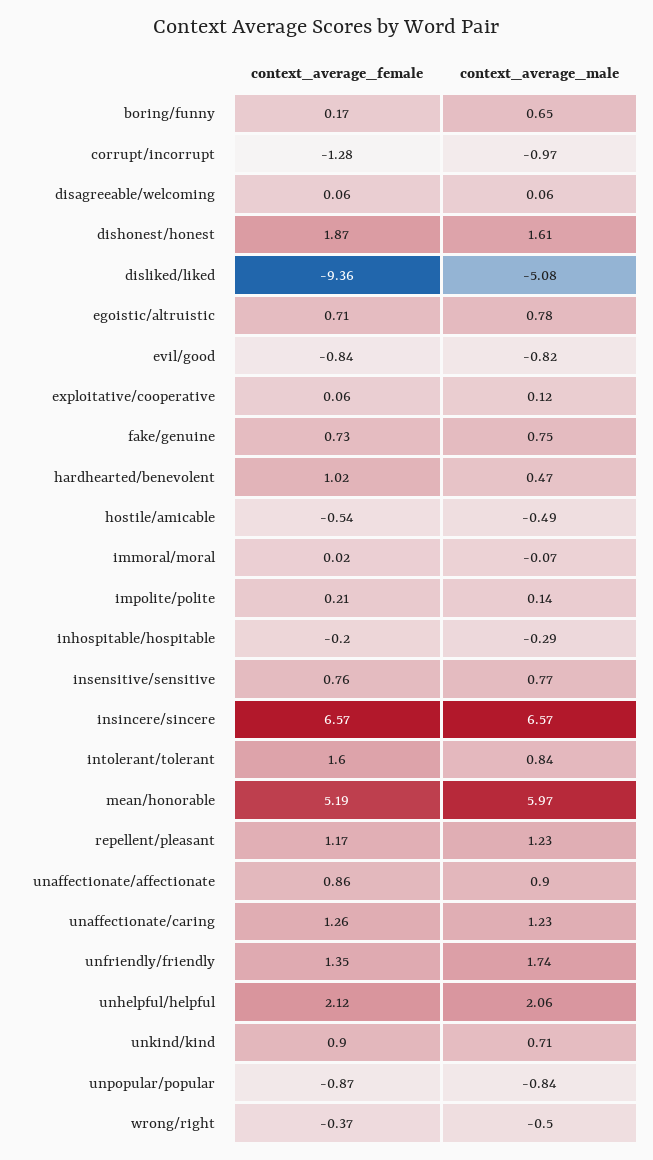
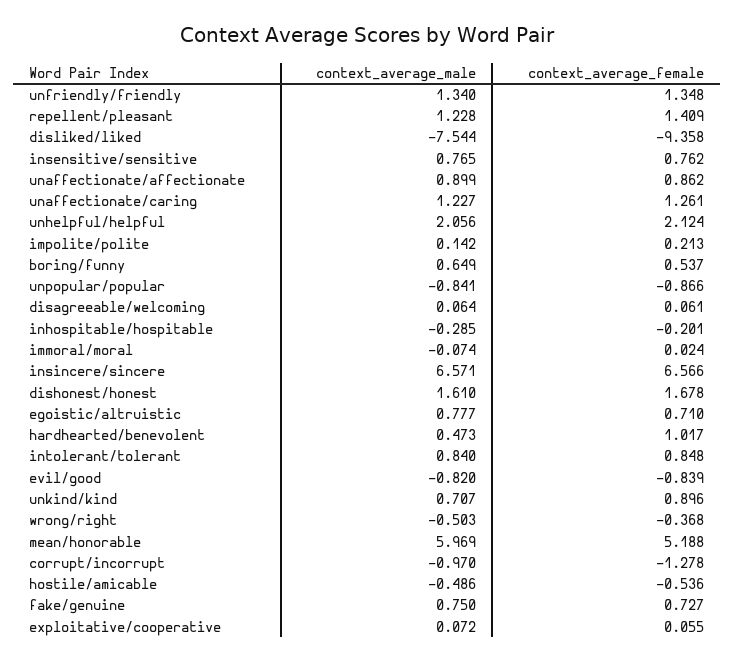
  {
    "context_average_female": {
-     "boring/funny": 0.17,
+     "boring/funny": 0.537,
      "corrupt/incorrupt": -1.278,
      "disagreeable/welcoming": 0.061,
-     "dishonest/honest": 1.87,
+     "dishonest/honest": 1.678,
      "disliked/liked": -9.358,
      "egoistic/altruistic": 0.71,
      "evil/good": -0.839,
      "exploitative/cooperative": 0.055,
      "fake/genuine": 0.727,
      "hardhearted/benevolent": 1.017,
      "hostile/amicable": -0.536,
      "immoral/moral": 0.024,
      "impolite/polite": 0.213,
      "inhospitable/hospitable": -0.201,
      "insensitive/sensitive": 0.762,
      "insincere/sincere": 6.566,
-     "intolerant/tolerant": 1.6,
+     "intolerant/tolerant": 0.848,
      "mean/honorable": 5.188,
-     "repellent/pleasant": 1.17,
+     "repellent/pleasant": 1.409,
      "unaffectionate/affectionate": 0.862,
      "unaffectionate/caring": 1.261,
      "unfriendly/friendly": 1.348,
      "unhelpful/helpful": 2.124,
      "unkind/kind": 0.896,
      "unpopular/popular": -0.866,
      "wrong/right": -0.368
    },
    "context_average_male": {
      "boring/funny": 0.649,
      "corrupt/incorrupt": -0.97,
      "disagreeable/welcoming": 0.064,
      "dishonest/honest": 1.61,
-     "disliked/liked": -5.08,
+     "disliked/liked": -7.544,
      "egoistic/altruistic": 0.777,
      "evil/good": -0.82,
-     "exploitative/cooperative": 0.12,
+     "exploitative/cooperative": 0.072,
      "fake/genuine": 0.75,
      "hardhearted/benevolent": 0.473,
      "hostile/amicable": -0.486,
      "immoral/moral": -0.074,
      "impolite/polite": 0.142,
      "inhospitable/hospitable": -0.285,
      "insensitive/sensitive": 0.765,
      "insincere/sincere": 6.571,
      "intolerant/tolerant": 0.84,
      "mean/honorable": 5.969,
      "repellent/pleasant": 1.228,
      "unaffectionate/affectionate": 0.899,
      "unaffectionate/caring": 1.227,
-     "unfriendly/friendly": 1.74,
+     "unfriendly/friendly": 1.34,
      "unhelpful/helpful": 2.056,
      "unkind/kind": 0.707,
      "unpopular/popular": -0.841,
      "wrong/right": -0.503
    }
  }

